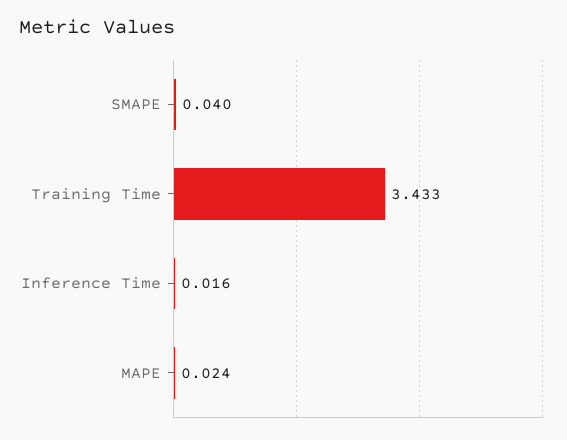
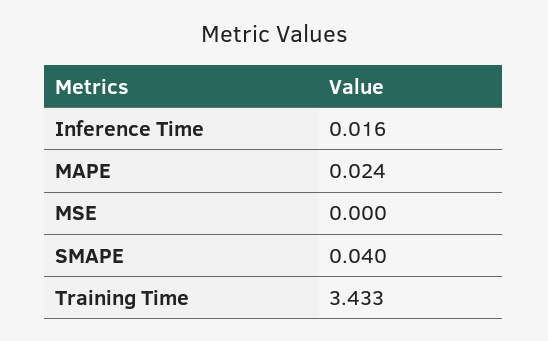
  {
    "SMAPE": 0.04,
    "Training Time": 3.433,
    "Inference Time": 0.016,
-   "MAPE": 0.024
+   "MAPE": 0.024,
+   "MSE": 0
  }

